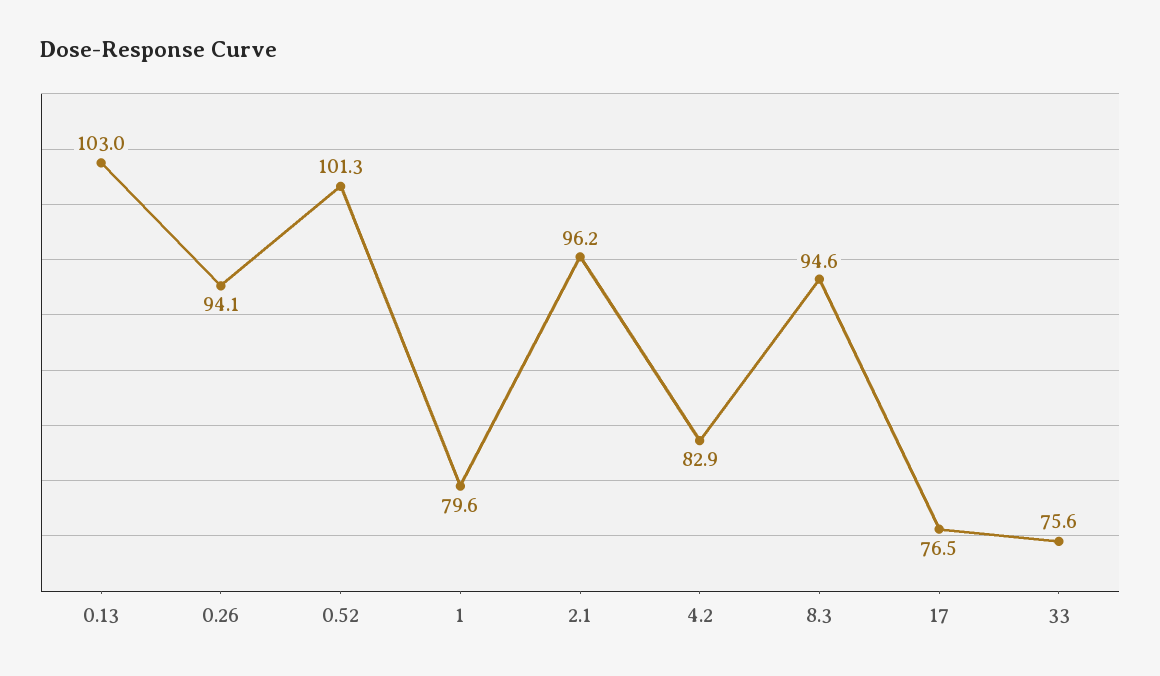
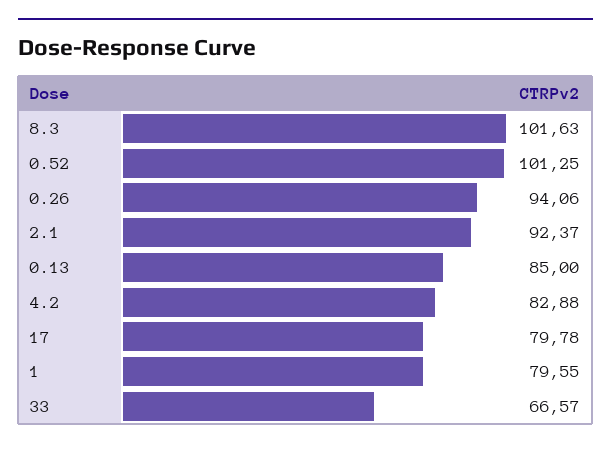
  {
-   "0.13": 103,
+   "0.13": 85,
    "0.26": 94.06,
    "0.52": 101.25,
    "1": 79.55,
-   "2.1": 96.2,
+   "2.1": 92.37,
    "4.2": 82.88,
-   "8.3": 94.6,
+   "8.3": 101.63,
-   "17": 76.5,
+   "17": 79.78,
-   "33": 75.6
+   "33": 66.57
  }

